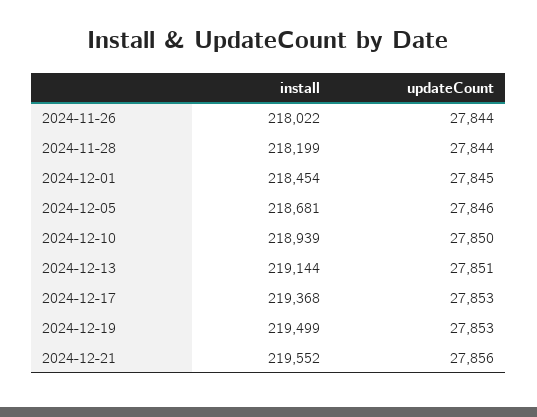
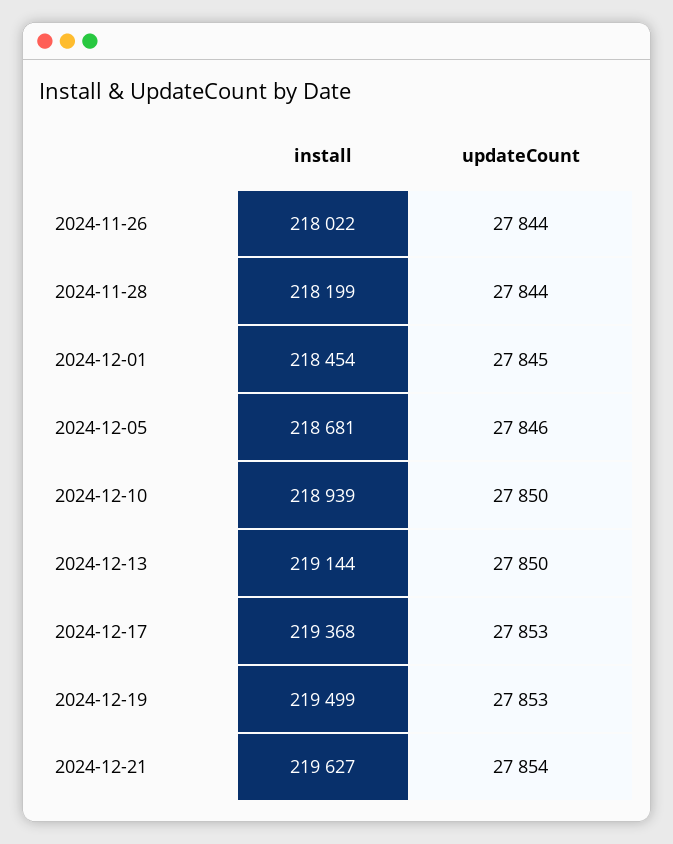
  {
    "install": {
      "2024-11-26": 218022,
      "2024-11-28": 218199,
      "2024-12-01": 218454,
      "2024-12-05": 218681,
      "2024-12-10": 218939,
      "2024-12-13": 219144,
      "2024-12-17": 219368,
      "2024-12-19": 219499,
-     "2024-12-21": 219552
+     "2024-12-21": 219627
    },
    "updateCount": {
      "2024-11-26": 27844,
      "2024-11-28": 27844,
      "2024-12-01": 27845,
      "2024-12-05": 27846,
      "2024-12-10": 27850,
-     "2024-12-13": 27851,
+     "2024-12-13": 27850,
      "2024-12-17": 27853,
      "2024-12-19": 27853,
-     "2024-12-21": 27856
+     "2024-12-21": 27854
    }
  }

